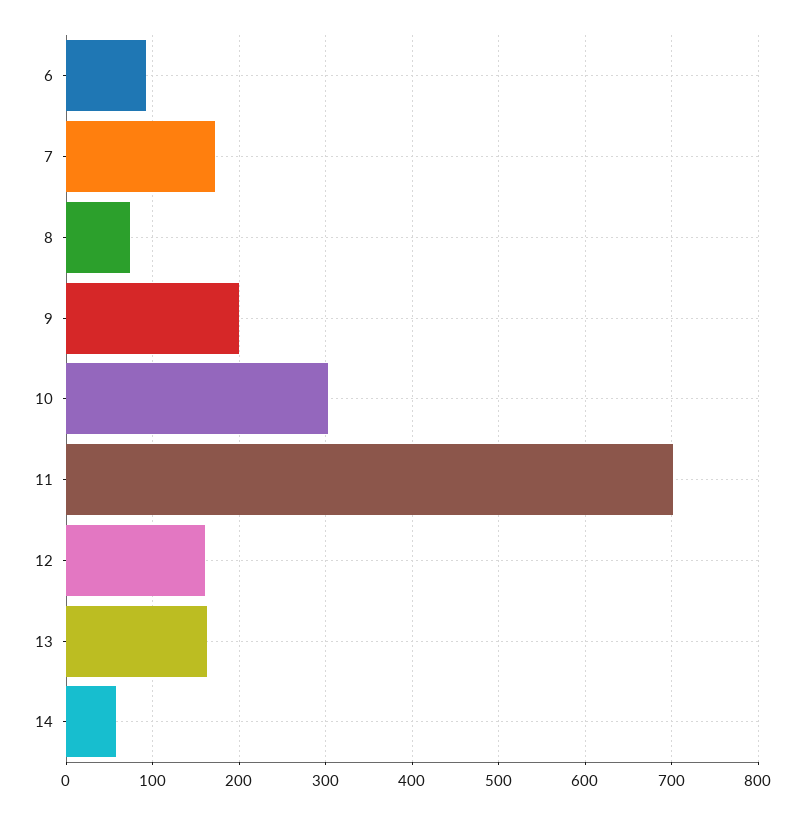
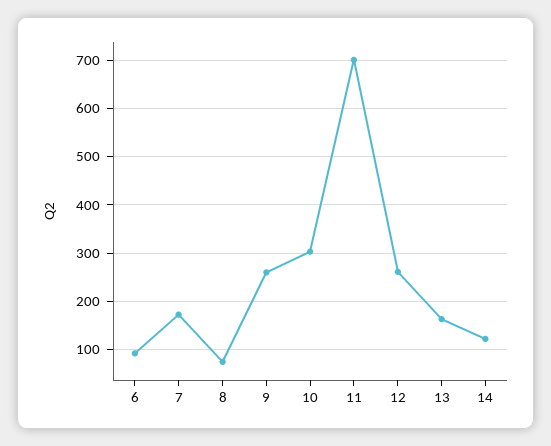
  {
    "6": 90,
    "7": 170,
    "8": 70,
-   "9": 200,
+   "9": 260,
    "10": 300,
    "11": 700,
-   "12": 160,
+   "12": 260,
    "13": 160,
-   "14": 60
+   "14": 120
  }

